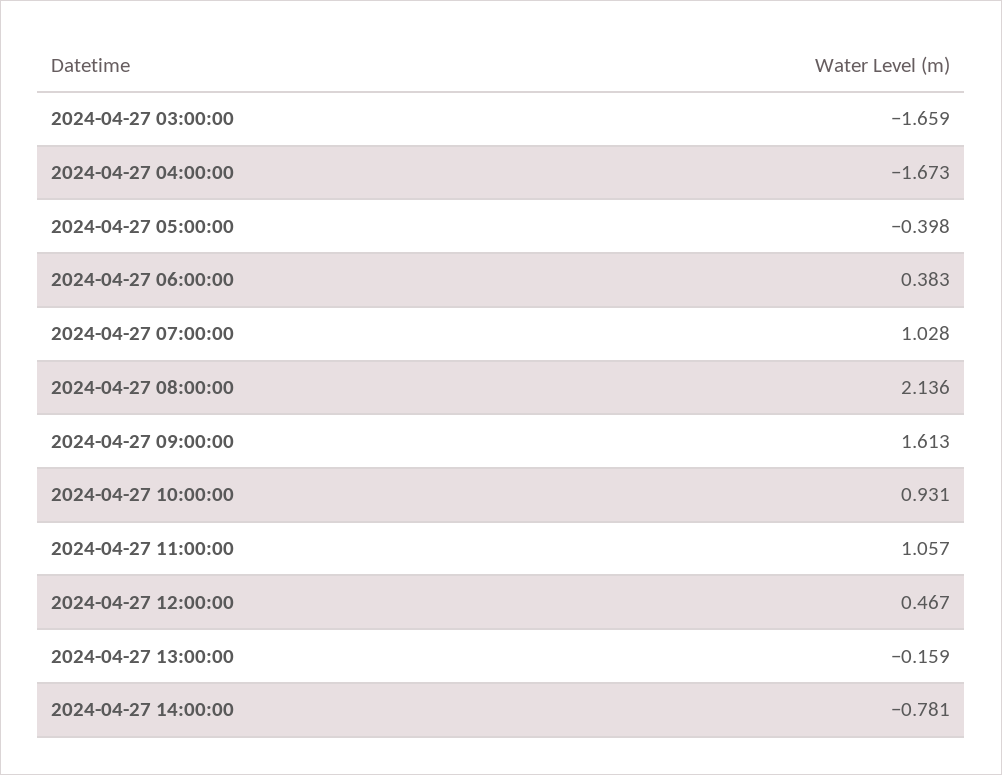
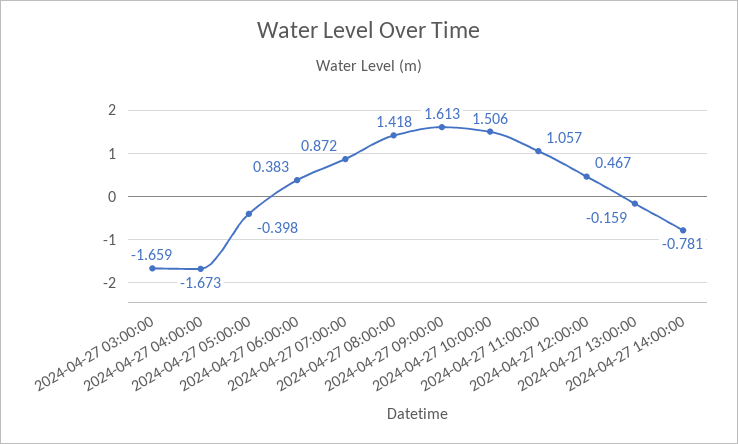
  {
    "2024-04-27 03:00:00": -1.659,
    "2024-04-27 04:00:00": -1.673,
    "2024-04-27 05:00:00": -0.398,
    "2024-04-27 06:00:00": 0.383,
-   "2024-04-27 07:00:00": 1.028,
+   "2024-04-27 07:00:00": 0.872,
-   "2024-04-27 08:00:00": 2.136,
+   "2024-04-27 08:00:00": 1.418,
    "2024-04-27 09:00:00": 1.613,
-   "2024-04-27 10:00:00": 0.931,
+   "2024-04-27 10:00:00": 1.506,
    "2024-04-27 11:00:00": 1.057,
    "2024-04-27 12:00:00": 0.467,
    "2024-04-27 13:00:00": -0.159,
    "2024-04-27 14:00:00": -0.781
  }

